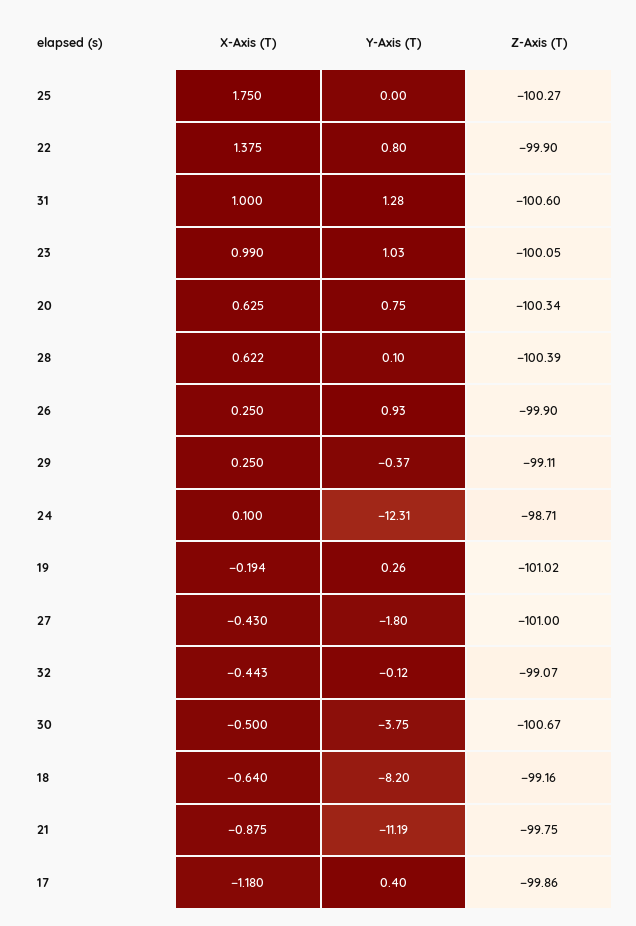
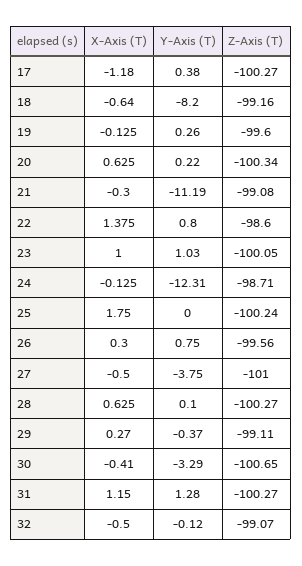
  {
    "X-Axis (T)": {
      "25": 1.75,
      "22": 1.375,
-     "31": 1,
+     "31": 1.15,
-     "23": 0.99,
+     "23": 1,
      "20": 0.625,
-     "28": 0.622,
+     "28": 0.625,
-     "26": 0.25,
+     "26": 0.3,
-     "29": 0.25,
+     "29": 0.27,
-     "24": 0.1,
+     "24": -0.125,
-     "19": -0.194,
+     "19": -0.125,
-     "27": -0.43,
+     "27": -0.5,
-     "32": -0.443,
+     "32": -0.5,
-     "30": -0.5,
+     "30": -0.41,
      "18": -0.64,
-     "21": -0.875,
+     "21": -0.3,
      "17": -1.18
    },
    "Y-Axis (T)": {
      "25": 0,
      "22": 0.8,
      "31": 1.28,
      "23": 1.03,
-     "20": 0.75,
+     "20": 0.22,
      "28": 0.1,
-     "26": 0.93,
+     "26": 0.75,
      "29": -0.37,
      "24": -12.31,
      "19": 0.26,
-     "27": -1.8,
+     "27": -3.75,
      "32": -0.12,
-     "30": -3.75,
+     "30": -3.29,
      "18": -8.2,
      "21": -11.19,
-     "17": 0.4
+     "17": 0.38
    },
    "Z-Axis (T)": {
-     "25": -100.27,
+     "25": -100.24,
-     "22": -99.9,
+     "22": -98.6,
-     "31": -100.6,
+     "31": -100.27,
      "23": -100.05,
      "20": -100.34,
-     "28": -100.39,
+     "28": -100.27,
-     "26": -99.9,
+     "26": -99.56,
      "29": -99.11,
      "24": -98.71,
-     "19": -101.02,
+     "19": -99.6,
      "27": -101,
      "32": -99.07,
-     "30": -100.67,
+     "30": -100.65,
      "18": -99.16,
-     "21": -99.75,
+     "21": -99.08,
-     "17": -99.86
+     "17": -100.27
    }
  }

